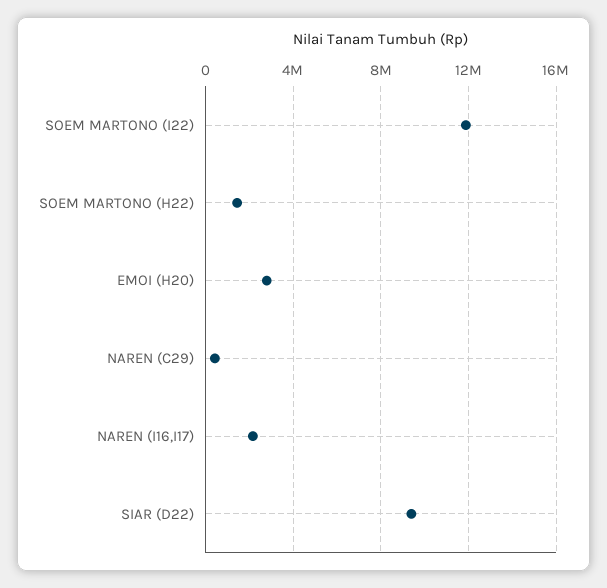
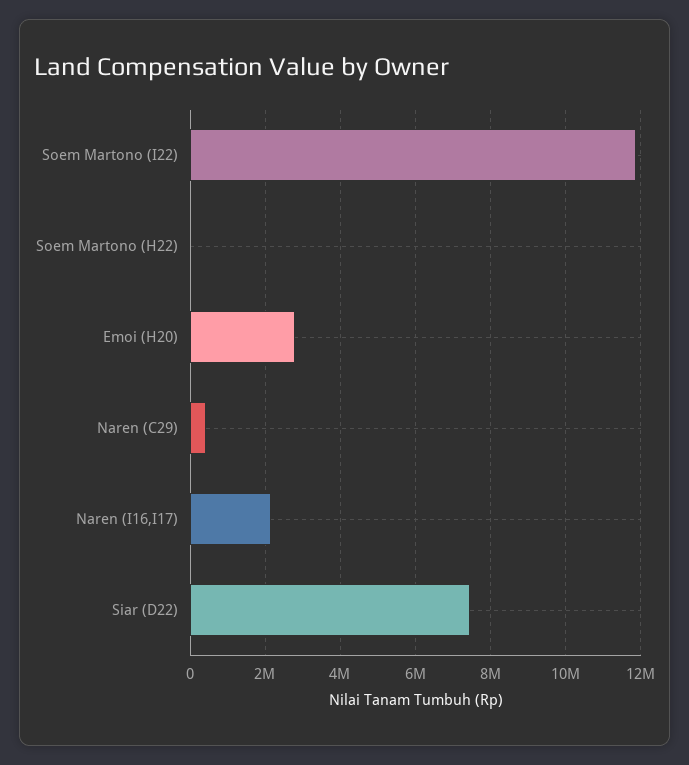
  {
    "SOEM MARTONO (I22)": 11800000,
-   "SOEM MARTONO (H22)": 1500000,
+   "SOEM MARTONO (H22)": 0,
    "EMOI (H20)": 2800000,
    "NAREN (C29)": 400000,
    "NAREN (I16,I17)": 2200000,
-   "SIAR (D22)": 9500000
+   "SIAR (D22)": 7400000
  }

